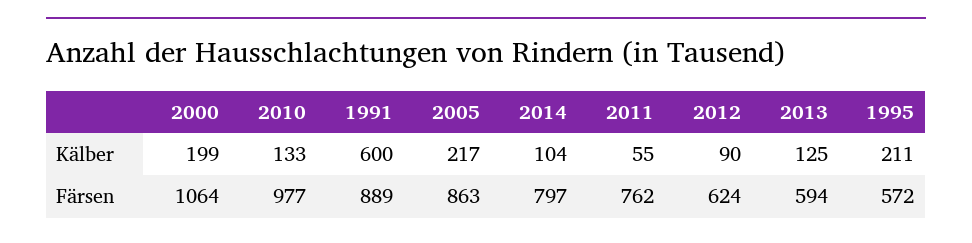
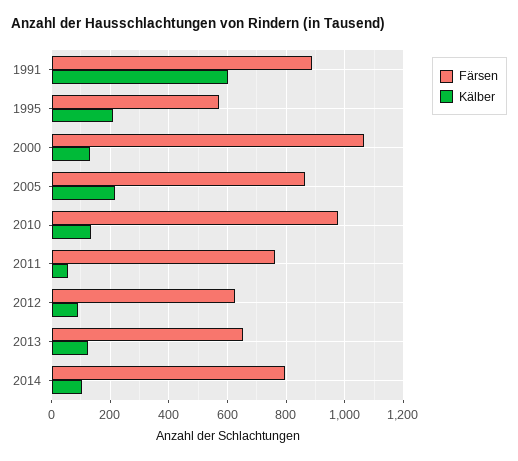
  {
    "Kälber": {
-     "2000": 199,
+     "2000": 125,
      "2010": 133,
      "1991": 600,
      "2005": 217,
      "2014": 104,
      "2011": 55,
      "2012": 90,
      "2013": 125,
      "1995": 211
    },
    "Färsen": {
      "2000": 1064,
      "2010": 977,
      "1991": 889,
      "2005": 863,
      "2014": 797,
      "2011": 762,
      "2012": 624,
-     "2013": 594,
+     "2013": 650,
      "1995": 572
    }
  }

